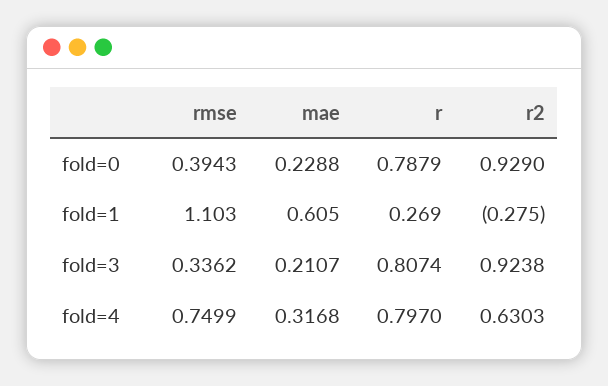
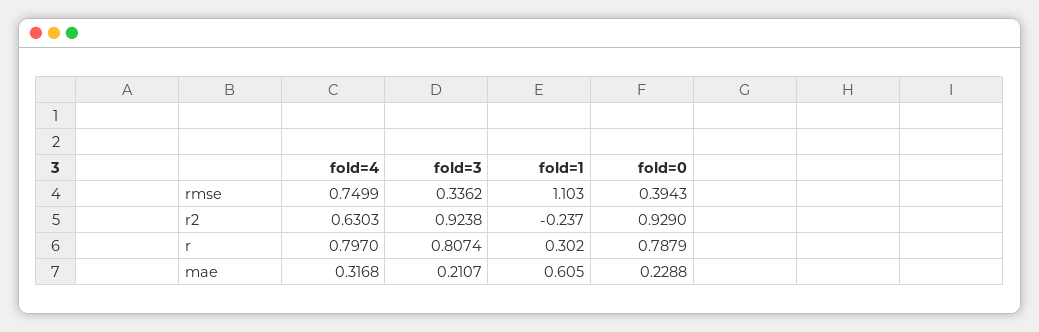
  {
    "rmse": {
      "fold=0": 0.3943,
      "fold=1": 1.103,
      "fold=3": 0.3362,
      "fold=4": 0.7499
    },
    "mae": {
      "fold=0": 0.2288,
      "fold=1": 0.605,
      "fold=3": 0.2107,
      "fold=4": 0.3168
    },
    "r": {
      "fold=0": 0.7879,
-     "fold=1": 0.269,
+     "fold=1": 0.302,
      "fold=3": 0.8074,
      "fold=4": 0.797
    },
    "r2": {
      "fold=0": 0.929,
-     "fold=1": -0.275,
+     "fold=1": -0.237,
      "fold=3": 0.9238,
      "fold=4": 0.6303
    }
  }

